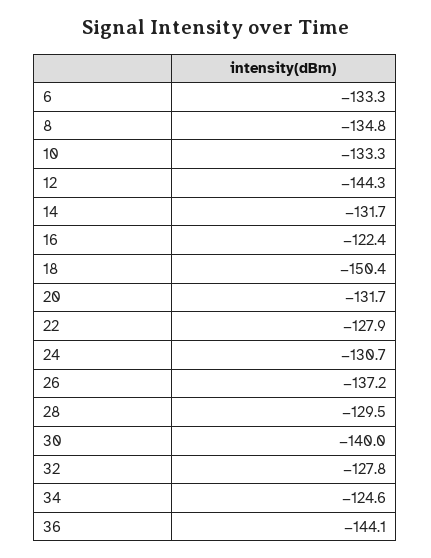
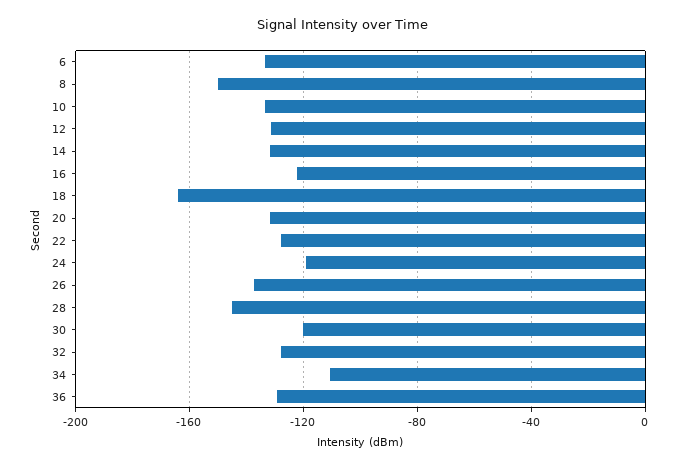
  {
    "6": -133.3,
-   "8": -134.8,
+   "8": -150,
    "10": -133.3,
-   "12": -144.3,
+   "12": -130,
    "14": -131.7,
    "16": -122.4,
-   "18": -150.4,
+   "18": -165,
    "20": -131.7,
    "22": -127.9,
-   "24": -130.7,
+   "24": -120,
    "26": -137.2,
-   "28": -129.5,
+   "28": -145,
-   "30": -140,
+   "30": -120,
    "32": -127.8,
-   "34": -124.6,
+   "34": -110,
-   "36": -144.1
+   "36": -130
  }

